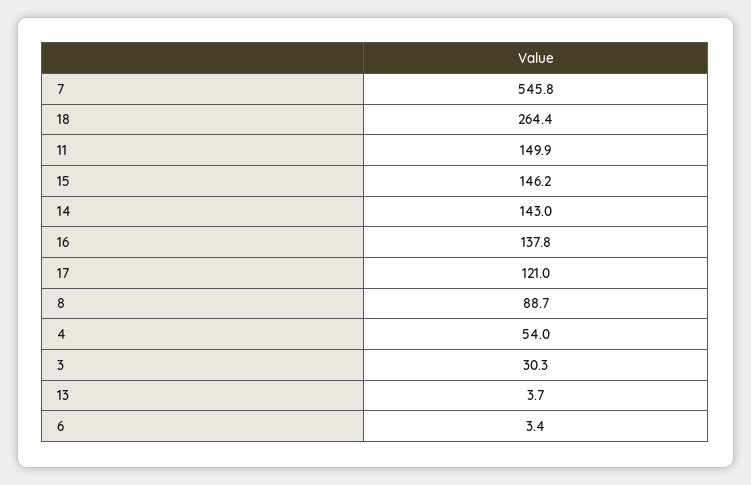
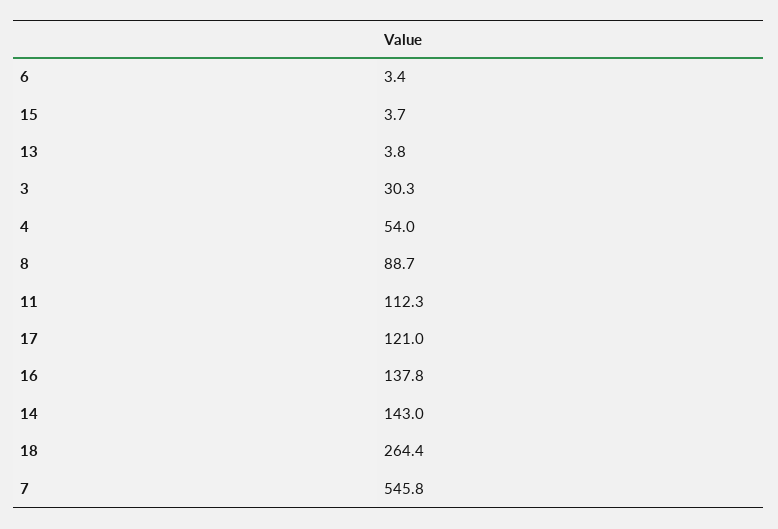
  {
    "7": 545.8,
    "18": 264.4,
-   "11": 149.9,
+   "11": 112.3,
-   "15": 146.2,
+   "15": 3.7,
    "14": 143,
    "16": 137.8,
    "17": 121,
    "8": 88.7,
    "4": 54,
    "3": 30.3,
-   "13": 3.7,
+   "13": 3.8,
    "6": 3.4
  }

